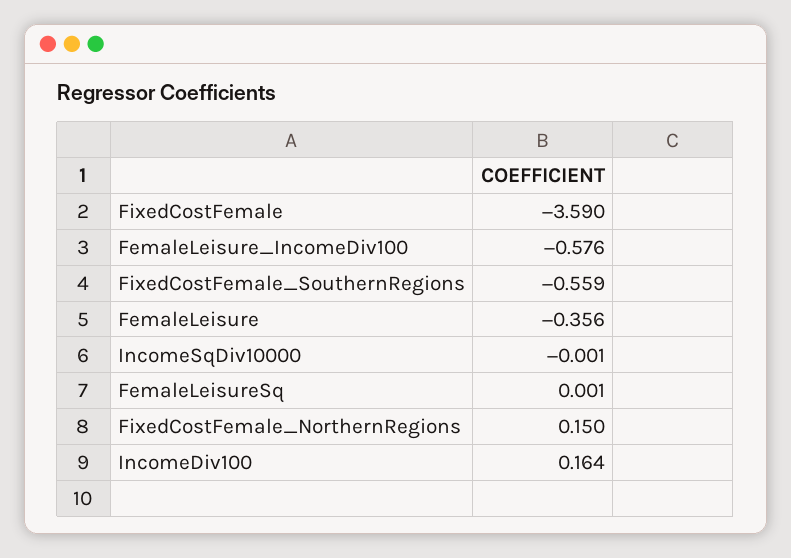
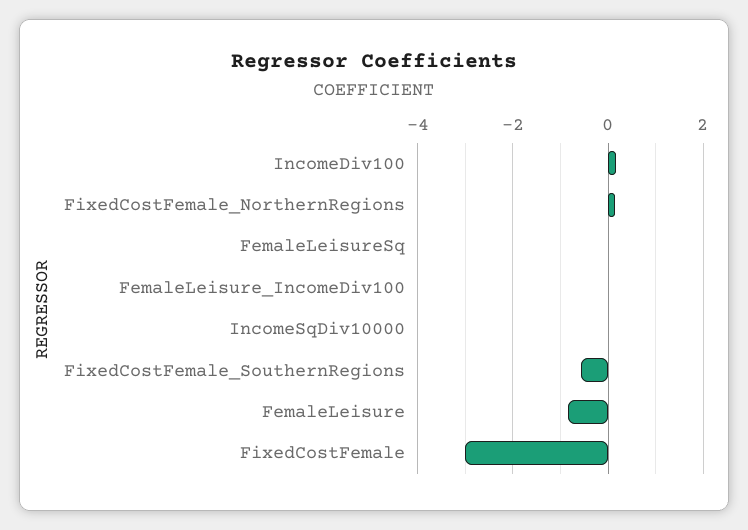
  {
-   "FixedCostFemale": -3.59,
+   "FixedCostFemale": -3,
-   "FemaleLeisure_IncomeDiv100": -0.576,
+   "FemaleLeisure_IncomeDiv100": 0,
    "FixedCostFemale_SouthernRegions": -0.559,
-   "FemaleLeisure": -0.356,
+   "FemaleLeisure": -0.8,
    "IncomeSqDiv10000": -0.001,
    "FemaleLeisureSq": 0.001,
    "FixedCostFemale_NorthernRegions": 0.15,
    "IncomeDiv100": 0.164
  }

